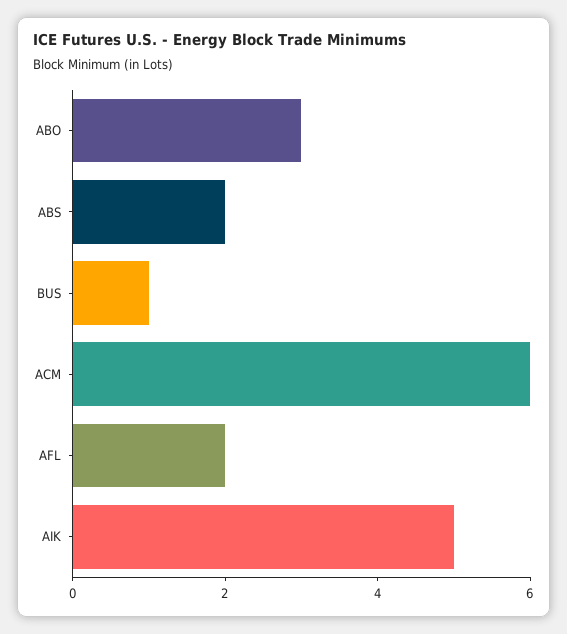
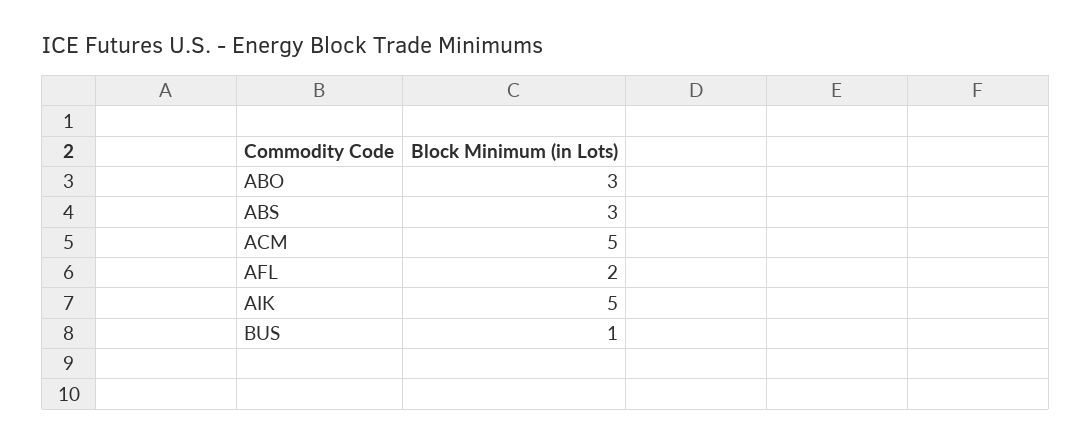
  {
    "ABO": 3,
-   "ABS": 2,
+   "ABS": 3,
    "BUS": 1,
-   "ACM": 6,
+   "ACM": 5,
    "AFL": 2,
    "AIK": 5
  }

